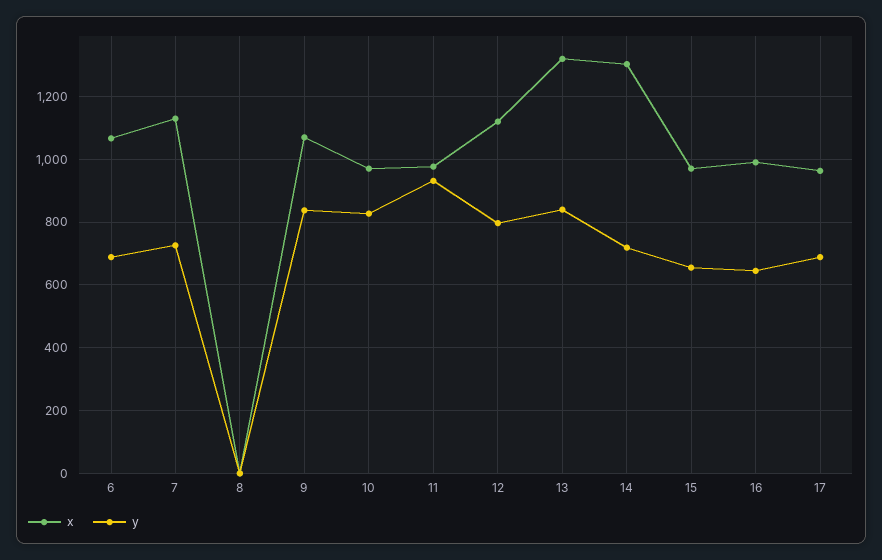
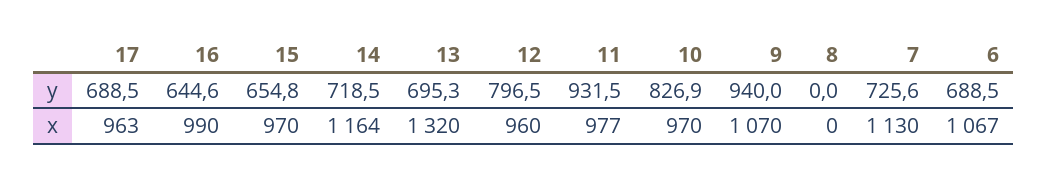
  {
    "x": {
      "6": 1067,
      "7": 1130,
      "8": 0,
      "9": 1070,
      "10": 970,
      "11": 977,
-     "12": 1120,
+     "12": 960,
      "13": 1320,
-     "14": 1300,
+     "14": 1164,
      "15": 970,
      "16": 990,
      "17": 963
    },
    "y": {
      "6": 688.5,
      "7": 725.6,
      "8": 0,
-     "9": 840,
+     "9": 940,
      "10": 826.9,
      "11": 931.5,
      "12": 796.5,
-     "13": 840,
+     "13": 695.3,
      "14": 718.5,
      "15": 654.8,
      "16": 644.6,
      "17": 688.5
    }
  }

